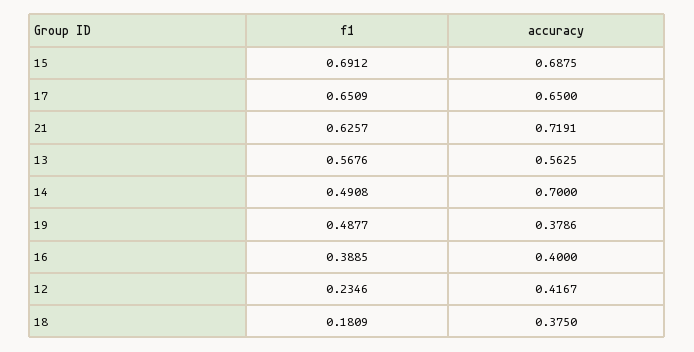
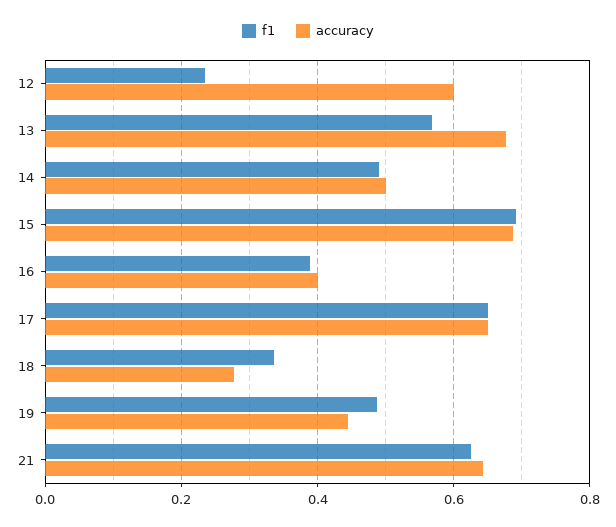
  {
    "f1": {
      "15": 0.6912,
      "17": 0.6509,
      "21": 0.6257,
      "13": 0.5676,
      "14": 0.4908,
      "19": 0.4877,
      "16": 0.3885,
      "12": 0.2346,
-     "18": 0.1809
+     "18": 0.34
    },
    "accuracy": {
      "15": 0.6875,
      "17": 0.65,
-     "21": 0.7191,
+     "21": 0.64,
-     "13": 0.5625,
+     "13": 0.68,
-     "14": 0.7,
+     "14": 0.5,
-     "19": 0.3786,
+     "19": 0.44,
      "16": 0.4,
-     "12": 0.4167,
+     "12": 0.6,
-     "18": 0.375
+     "18": 0.28
    }
  }

